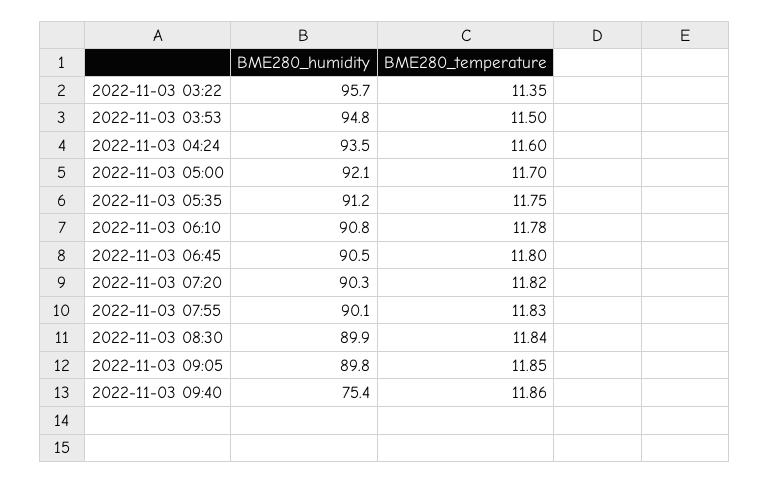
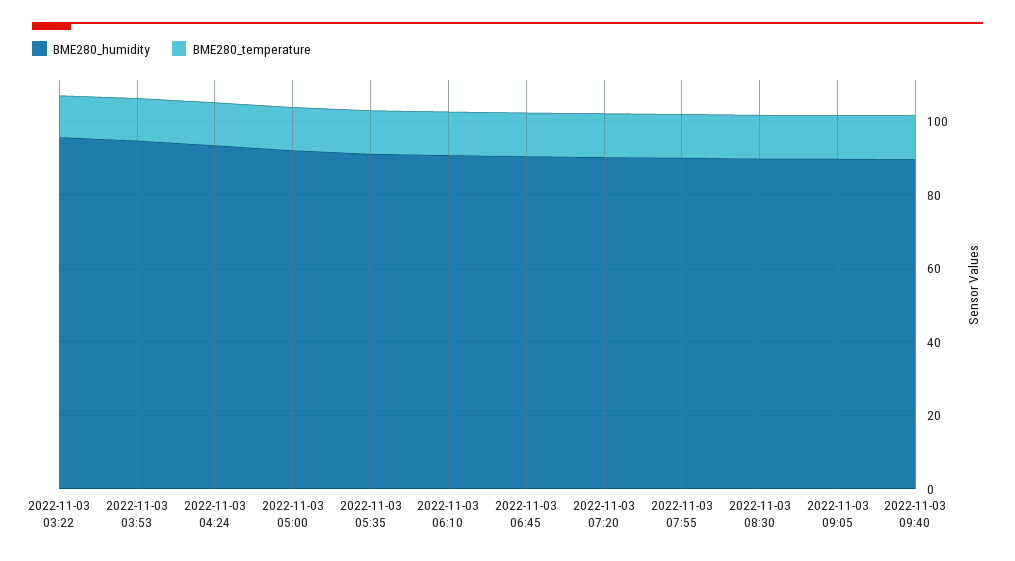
  {
    "BME280_humidity": {
      "2022-11-03 03:22": 95.7,
      "2022-11-03 03:53": 94.8,
      "2022-11-03 04:24": 93.5,
      "2022-11-03 05:00": 92.1,
      "2022-11-03 05:35": 91.2,
      "2022-11-03 06:10": 90.8,
      "2022-11-03 06:45": 90.5,
      "2022-11-03 07:20": 90.3,
      "2022-11-03 07:55": 90.1,
      "2022-11-03 08:30": 89.9,
      "2022-11-03 09:05": 89.8,
-     "2022-11-03 09:40": 75.4
+     "2022-11-03 09:40": 90
    },
    "BME280_temperature": {
      "2022-11-03 03:22": 11.35,
      "2022-11-03 03:53": 11.5,
      "2022-11-03 04:24": 11.6,
      "2022-11-03 05:00": 11.7,
      "2022-11-03 05:35": 11.75,
      "2022-11-03 06:10": 11.78,
      "2022-11-03 06:45": 11.8,
      "2022-11-03 07:20": 11.82,
      "2022-11-03 07:55": 11.83,
      "2022-11-03 08:30": 11.84,
      "2022-11-03 09:05": 11.85,
      "2022-11-03 09:40": 11.86
    }
  }

